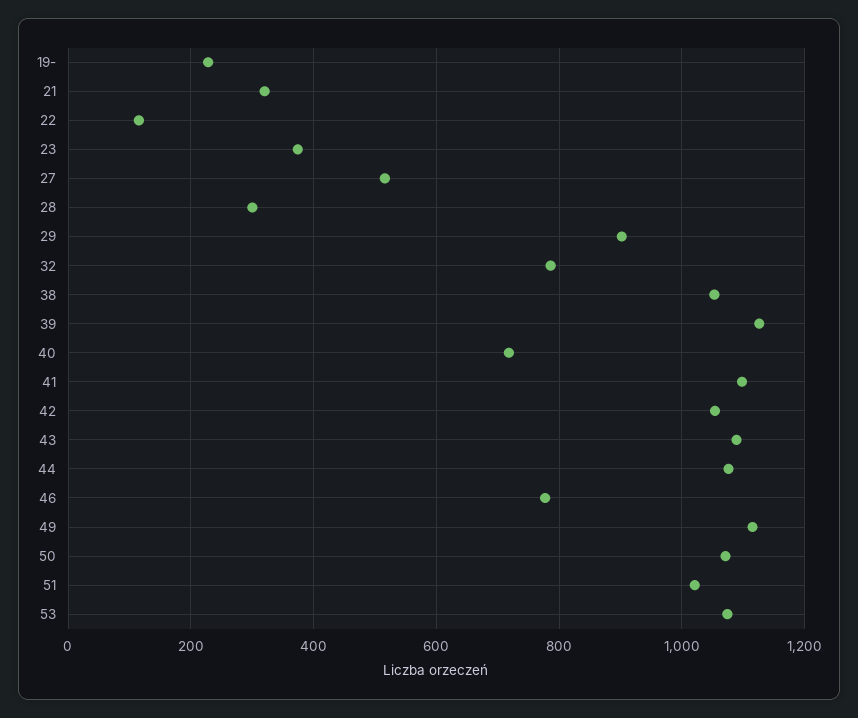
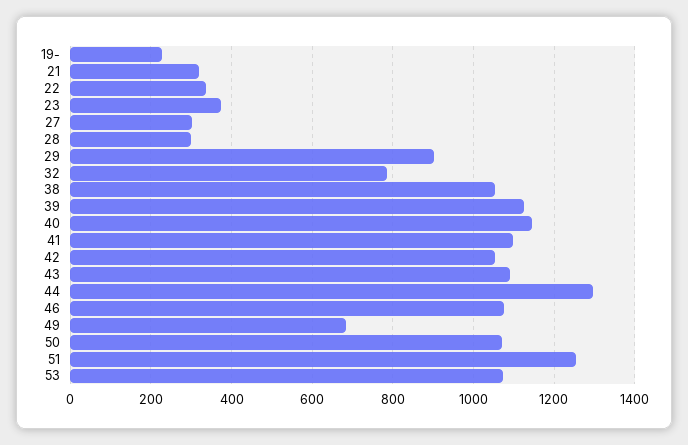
  {
    "19-": 220,
    "21": 320,
-   "22": 120,
+   "22": 340,
    "23": 380,
-   "27": 520,
+   "27": 300,
    "28": 300,
    "29": 900,
    "32": 780,
    "38": 1060,
    "39": 1120,
-   "40": 720,
+   "40": 1140,
    "41": 1100,
    "42": 1060,
    "43": 1080,
-   "44": 1080,
+   "44": 1300,
-   "46": 780,
+   "46": 1080,
-   "49": 1120,
+   "49": 680,
    "50": 1080,
-   "51": 1020,
+   "51": 1260,
    "53": 1080
  }

